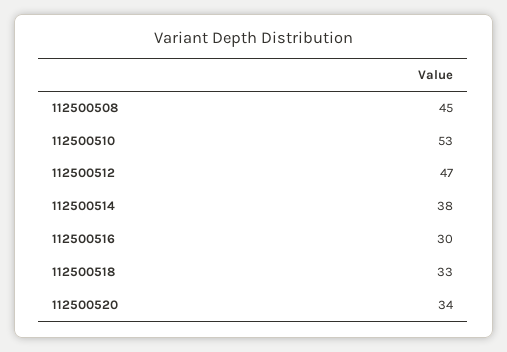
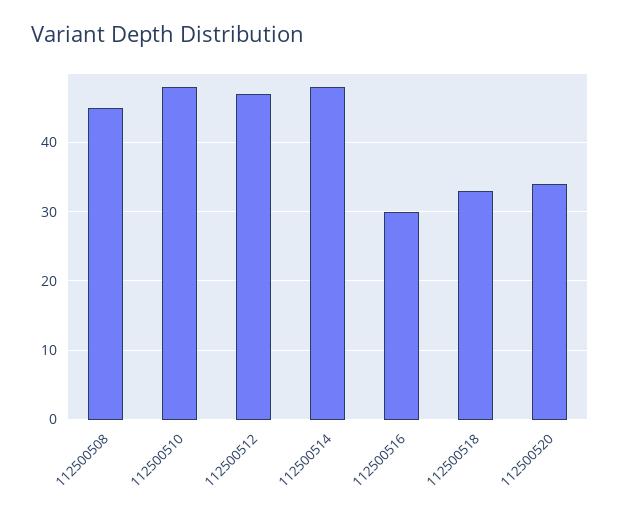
  {
    "112500508": 45,
-   "112500510": 53,
+   "112500510": 48,
    "112500512": 47,
-   "112500514": 38,
+   "112500514": 48,
    "112500516": 30,
    "112500518": 33,
    "112500520": 34
  }

